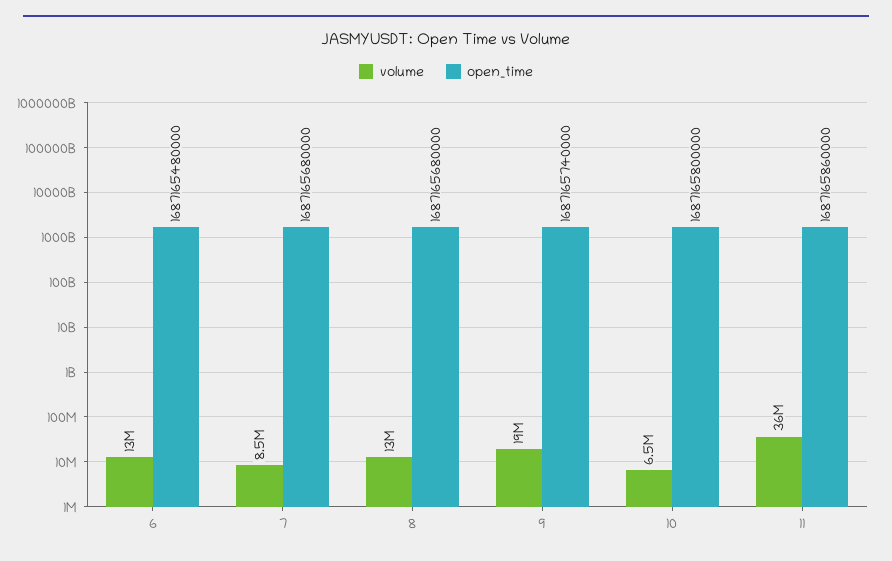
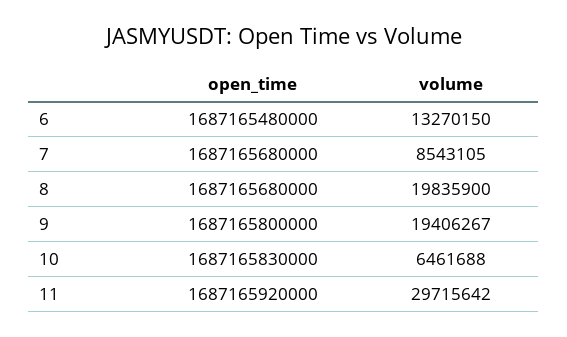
  {
    "volume": {
      "6": 13270150,
      "7": 8543105,
-     "8": 13000000,
+     "8": 19835900,
      "9": 19406267,
      "10": 6461688,
-     "11": 36000000
+     "11": 29715642
    },
    "open_time": {
      "6": 1687165480000,
      "7": 1687165680000,
      "8": 1687165680000,
-     "9": 1687165740000,
+     "9": 1687165800000,
-     "10": 1687165800000,
+     "10": 1687165830000,
-     "11": 1687165860000
+     "11": 1687165920000
    }
  }

